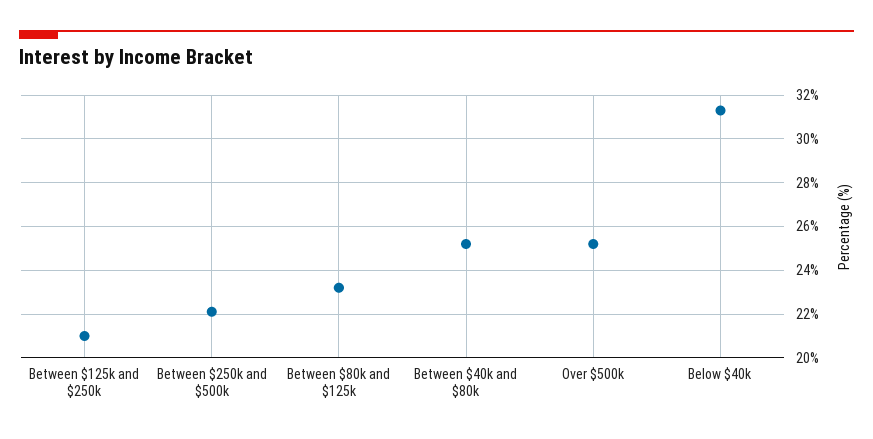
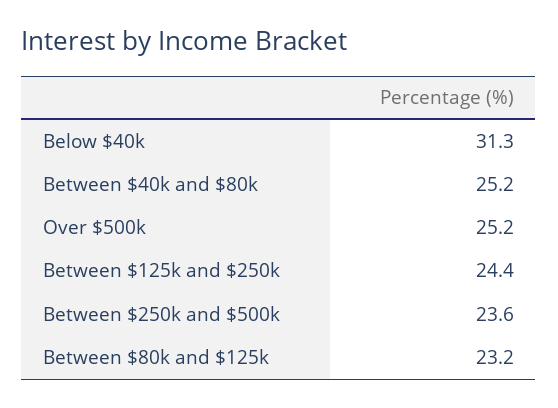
  {
-   "Between $125k and $250k": 21,
+   "Between $125k and $250k": 24.4,
-   "Between $250k and $500k": 22,
+   "Between $250k and $500k": 23.6,
    "Between $80k and $125k": 23.2,
    "Between $40k and $80k": 25.2,
    "Over $500k": 25.2,
    "Below $40k": 31.3
  }

